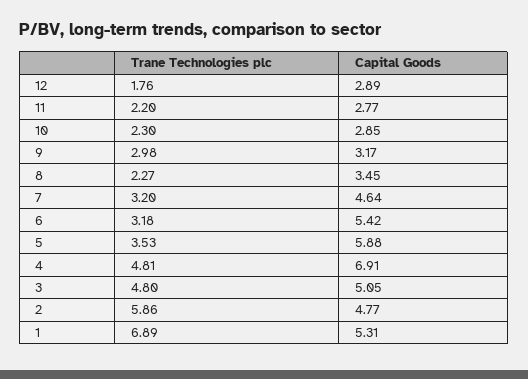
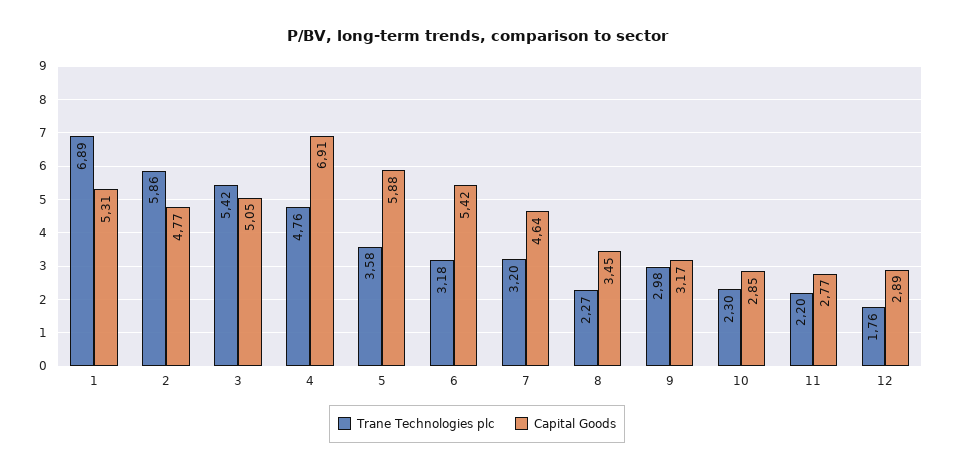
  {
    "Trane Technologies plc": {
      "12": 1.76,
      "11": 2.2,
      "10": 2.3,
      "9": 2.98,
      "8": 2.27,
      "7": 3.2,
      "6": 3.18,
-     "5": 3.53,
+     "5": 3.58,
-     "4": 4.81,
+     "4": 4.76,
-     "3": 4.8,
+     "3": 5.42,
      "2": 5.86,
      "1": 6.89
    },
    "Capital Goods": {
      "12": 2.89,
      "11": 2.77,
      "10": 2.85,
      "9": 3.17,
      "8": 3.45,
      "7": 4.64,
      "6": 5.42,
      "5": 5.88,
      "4": 6.91,
      "3": 5.05,
      "2": 4.77,
      "1": 5.31
    }
  }

